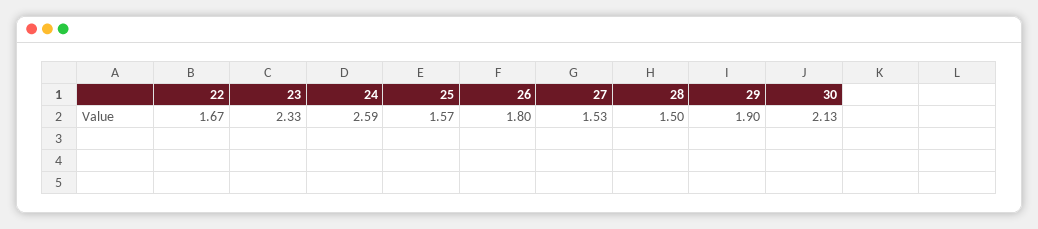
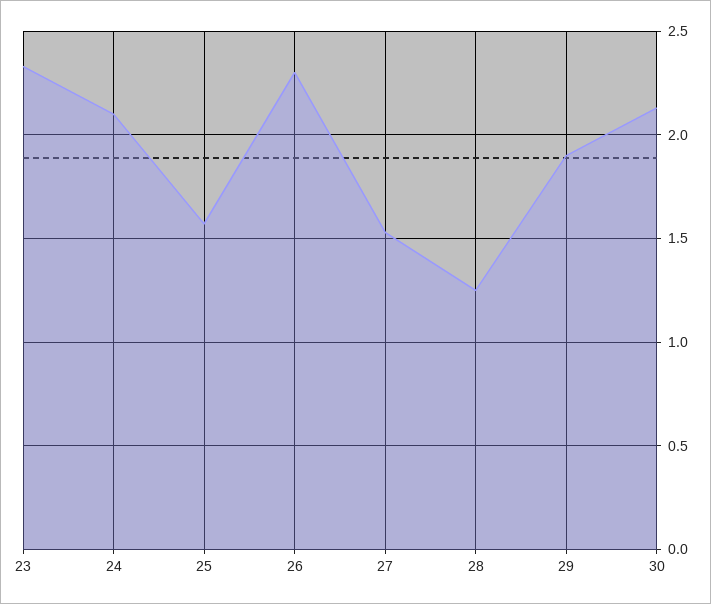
  {
-   "22": 1.67,
    "23": 2.33,
-   "24": 2.59,
+   "24": 2.1,
    "25": 1.57,
-   "26": 1.8,
+   "26": 2.3,
    "27": 1.53,
-   "28": 1.5,
+   "28": 1.25,
    "29": 1.9,
    "30": 2.13
  }

